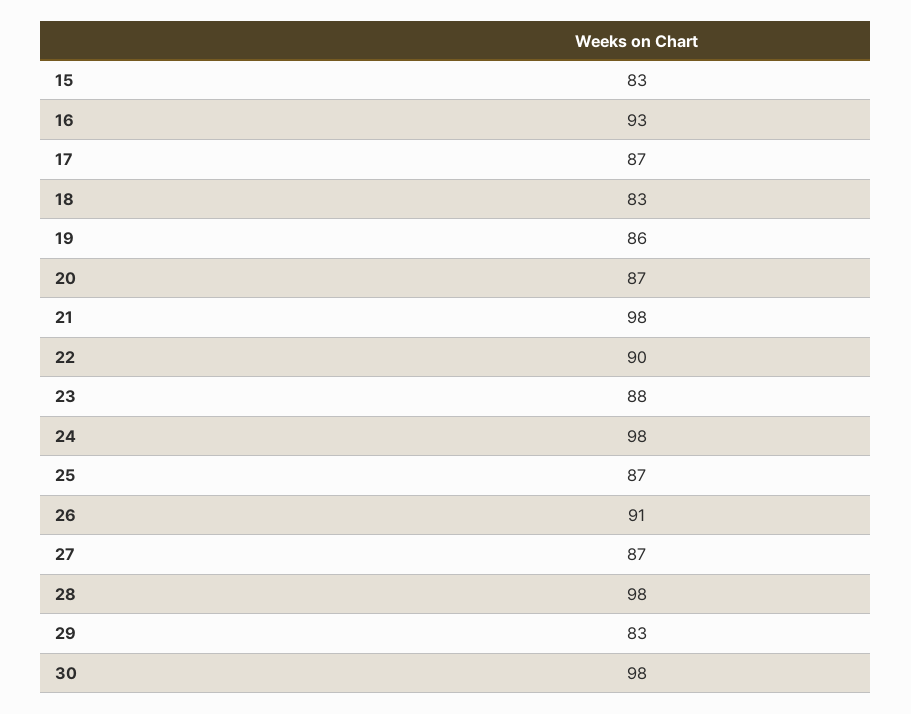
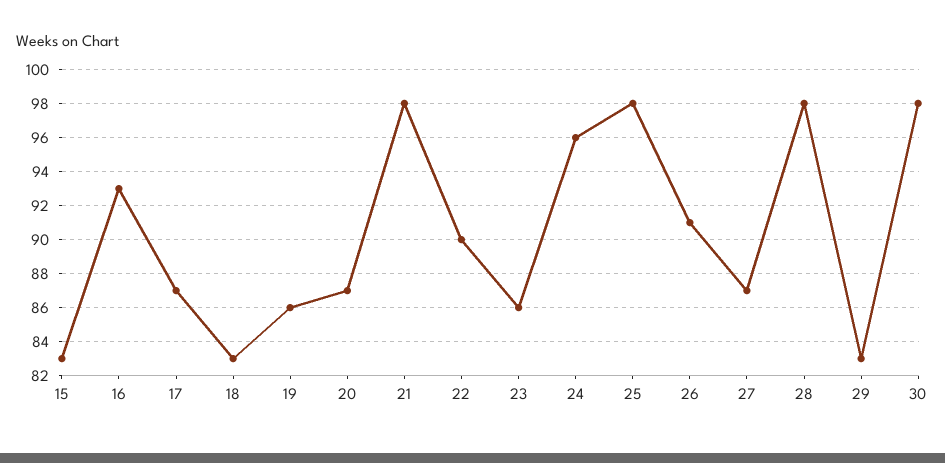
  {
    "15": 83,
    "16": 93,
    "17": 87,
    "18": 83,
    "19": 86,
    "20": 87,
    "21": 98,
    "22": 90,
-   "23": 88,
+   "23": 86,
-   "24": 98,
+   "24": 96,
-   "25": 87,
+   "25": 98,
    "26": 91,
    "27": 87,
    "28": 98,
    "29": 83,
    "30": 98
  }

